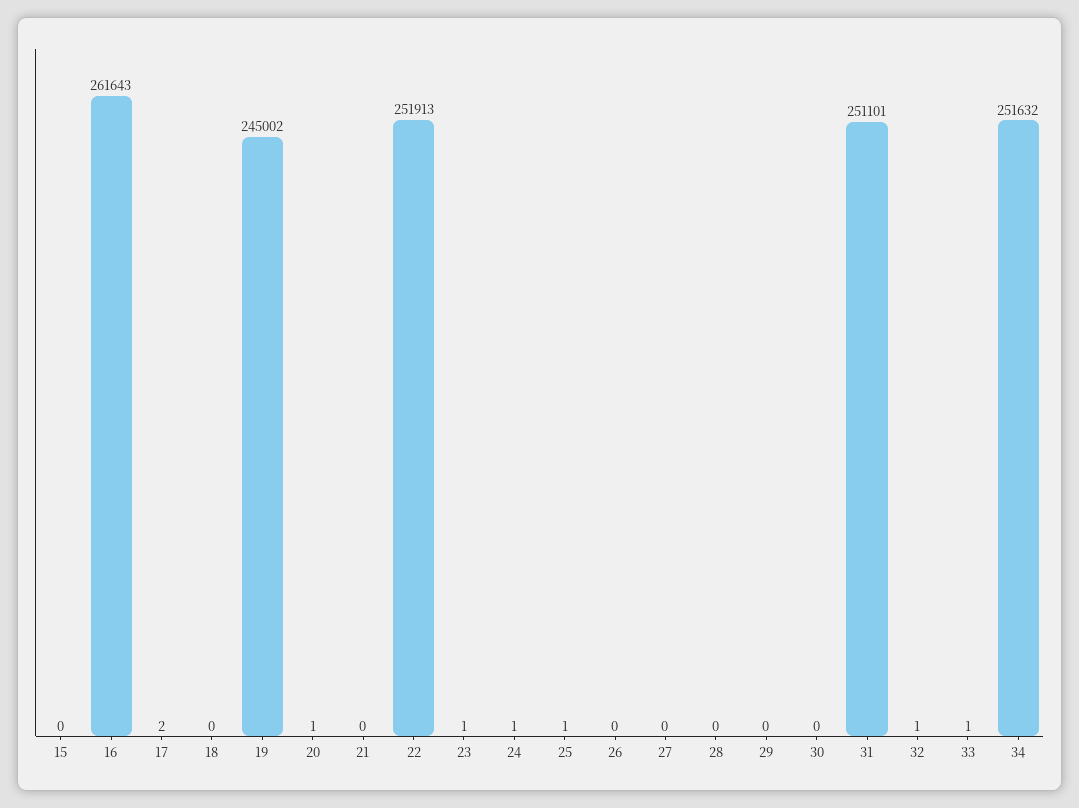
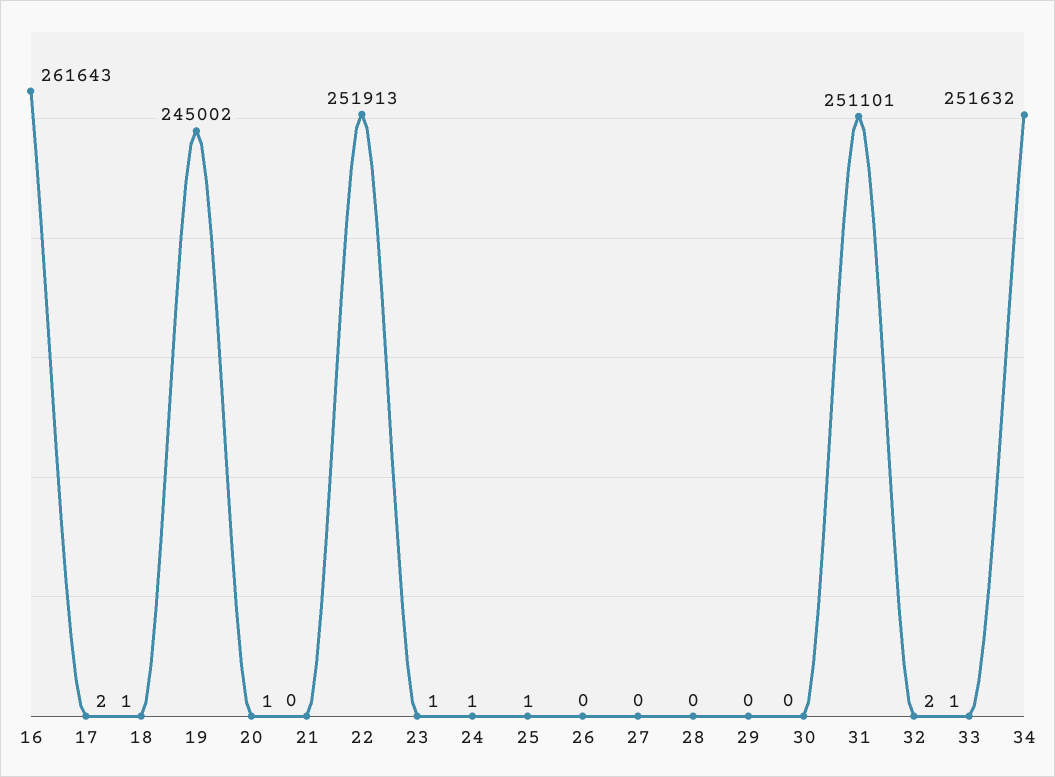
  {
-   "15": 0,
    "16": 261643,
    "17": 2,
-   "18": 0,
+   "18": 1,
    "19": 245002,
    "20": 1,
    "21": 0,
    "22": 251913,
    "23": 1,
    "24": 1,
    "25": 1,
    "26": 0,
    "27": 0,
    "28": 0,
    "29": 0,
    "30": 0,
    "31": 251101,
-   "32": 1,
+   "32": 2,
    "33": 1,
    "34": 251632
  }

